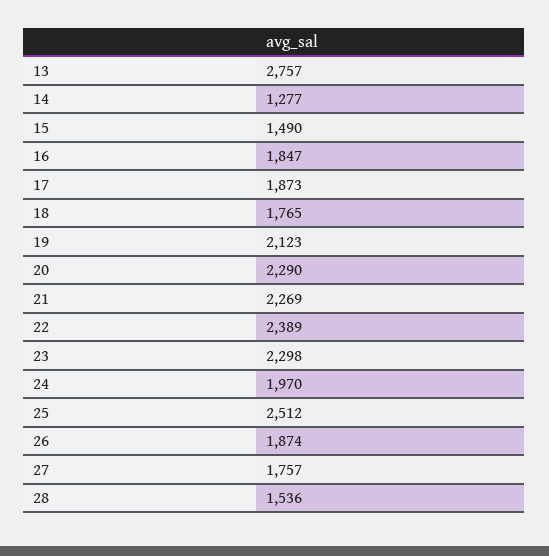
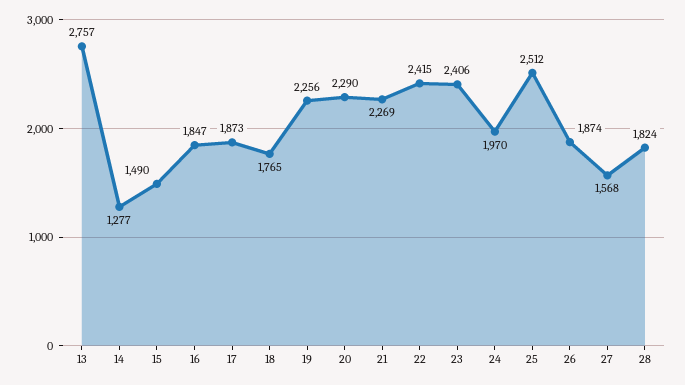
  {
    "13": 2757,
    "14": 1277,
    "15": 1490,
    "16": 1847,
    "17": 1873,
    "18": 1765,
-   "19": 2123,
+   "19": 2256,
    "20": 2290,
    "21": 2269,
-   "22": 2389,
+   "22": 2415,
-   "23": 2298,
+   "23": 2406,
    "24": 1970,
    "25": 2512,
    "26": 1874,
-   "27": 1757,
+   "27": 1568,
-   "28": 1536
+   "28": 1824
  }

